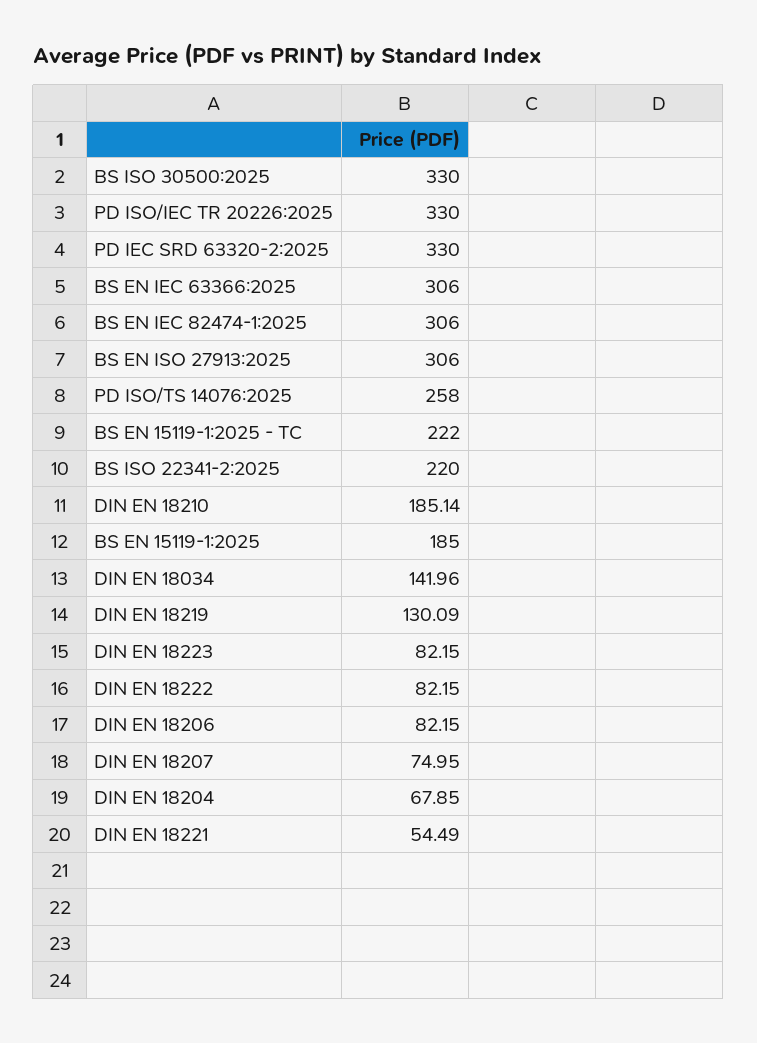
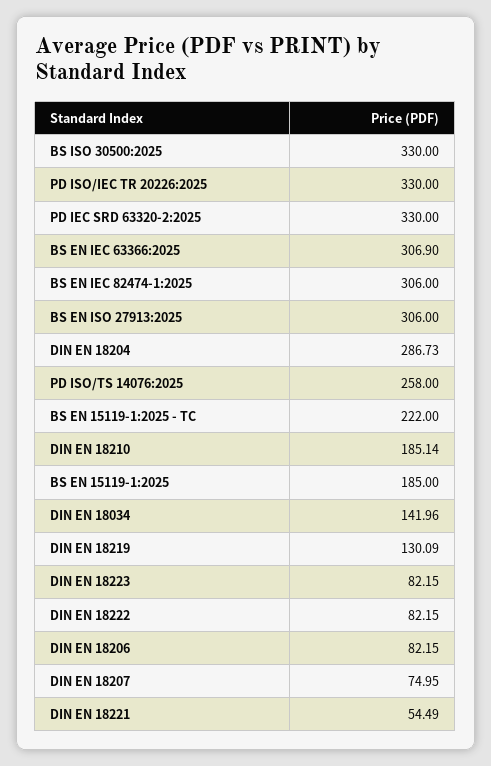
  {
    "BS ISO 30500:2025": 330,
    "PD ISO/IEC TR 20226:2025": 330,
    "PD IEC SRD 63320-2:2025": 330,
-   "BS EN IEC 63366:2025": 306,
+   "BS EN IEC 63366:2025": 306.9,
    "BS EN IEC 82474-1:2025": 306,
    "BS EN ISO 27913:2025": 306,
    "PD ISO/TS 14076:2025": 258,
    "BS EN 15119-1:2025 - TC": 222,
-   "BS ISO 22341-2:2025": 220,
    "DIN EN 18210": 185.14,
    "BS EN 15119-1:2025": 185,
    "DIN EN 18034": 141.96,
    "DIN EN 18219": 130.09,
    "DIN EN 18223": 82.15,
    "DIN EN 18222": 82.15,
    "DIN EN 18206": 82.15,
    "DIN EN 18207": 74.95,
-   "DIN EN 18204": 67.85,
+   "DIN EN 18204": 286.73,
    "DIN EN 18221": 54.49
  }

